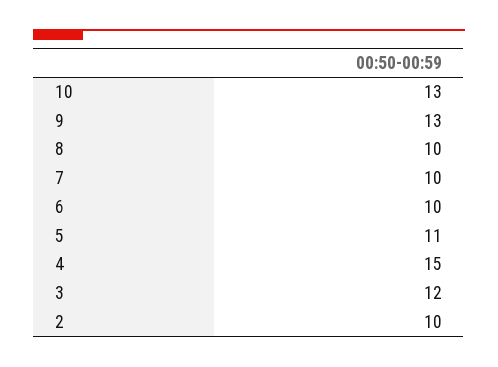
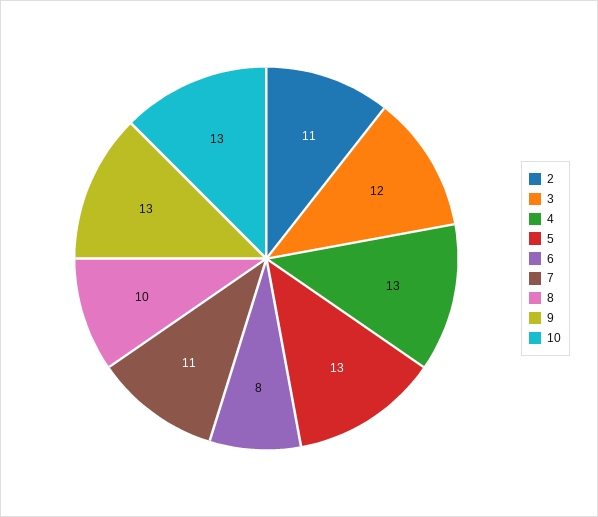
  {
    "10": 13,
    "9": 13,
    "8": 10,
-   "7": 10,
+   "7": 11,
-   "6": 10,
+   "6": 8,
-   "5": 11,
+   "5": 13,
-   "4": 15,
+   "4": 13,
    "3": 12,
-   "2": 10
+   "2": 11
  }

